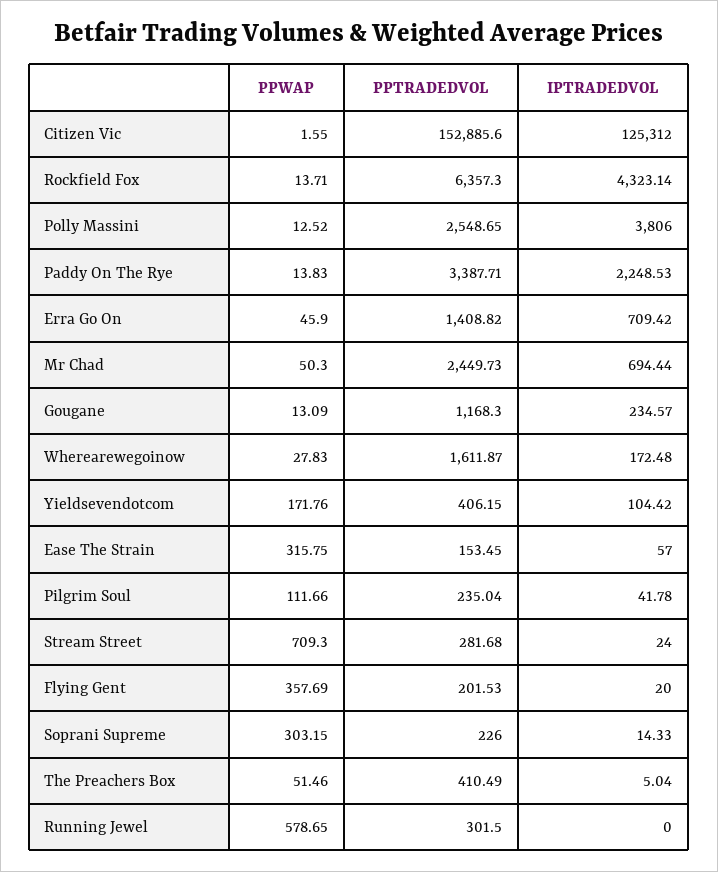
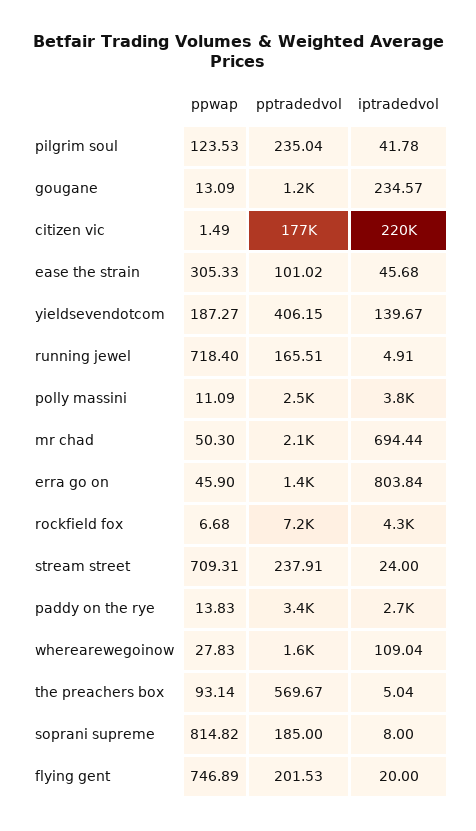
  {
    "PPWAP": {
-     "Citizen Vic": 1.55,
+     "Citizen Vic": 1.49,
-     "Rockfield Fox": 13.71,
+     "Rockfield Fox": 6.68,
-     "Polly Massini": 12.52,
+     "Polly Massini": 11.09,
      "Paddy On The Rye": 13.83,
      "Erra Go On": 45.9,
      "Mr Chad": 50.3,
      "Gougane": 13.09,
      "Wherearewegoinow": 27.83,
-     "Yieldsevendotcom": 171.76,
+     "Yieldsevendotcom": 187.27,
-     "Ease The Strain": 315.75,
+     "Ease The Strain": 305.33,
-     "Pilgrim Soul": 111.66,
+     "Pilgrim Soul": 123.53,
-     "Stream Street": 709.3,
+     "Stream Street": 709.31,
-     "Flying Gent": 357.69,
+     "Flying Gent": 746.89,
-     "Soprani Supreme": 303.15,
+     "Soprani Supreme": 814.82,
-     "The Preachers Box": 51.46,
+     "The Preachers Box": 93.14,
-     "Running Jewel": 578.65
+     "Running Jewel": 718.4
    },
    "PPTRADEDVOL": {
-     "Citizen Vic": 152885.6,
+     "Citizen Vic": 177000,
-     "Rockfield Fox": 6357.3,
+     "Rockfield Fox": 7200,
      "Polly Massini": 2548.65,
      "Paddy On The Rye": 3387.71,
      "Erra Go On": 1408.82,
-     "Mr Chad": 2449.73,
+     "Mr Chad": 2100,
      "Gougane": 1168.3,
      "Wherearewegoinow": 1611.87,
      "Yieldsevendotcom": 406.15,
-     "Ease The Strain": 153.45,
+     "Ease The Strain": 101.02,
      "Pilgrim Soul": 235.04,
-     "Stream Street": 281.68,
+     "Stream Street": 237.91,
      "Flying Gent": 201.53,
-     "Soprani Supreme": 226,
+     "Soprani Supreme": 185,
-     "The Preachers Box": 410.49,
+     "The Preachers Box": 569.67,
-     "Running Jewel": 301.5
+     "Running Jewel": 165.51
    },
    "IPTRADEDVOL": {
-     "Citizen Vic": 125312,
+     "Citizen Vic": 220000,
      "Rockfield Fox": 4323.14,
      "Polly Massini": 3806,
-     "Paddy On The Rye": 2248.53,
+     "Paddy On The Rye": 2700,
-     "Erra Go On": 709.42,
+     "Erra Go On": 803.84,
      "Mr Chad": 694.44,
      "Gougane": 234.57,
-     "Wherearewegoinow": 172.48,
+     "Wherearewegoinow": 109.04,
-     "Yieldsevendotcom": 104.42,
+     "Yieldsevendotcom": 139.67,
-     "Ease The Strain": 57,
+     "Ease The Strain": 45.68,
      "Pilgrim Soul": 41.78,
      "Stream Street": 24,
      "Flying Gent": 20,
-     "Soprani Supreme": 14.33,
+     "Soprani Supreme": 8,
      "The Preachers Box": 5.04,
-     "Running Jewel": 0
+     "Running Jewel": 4.91
    }
  }

